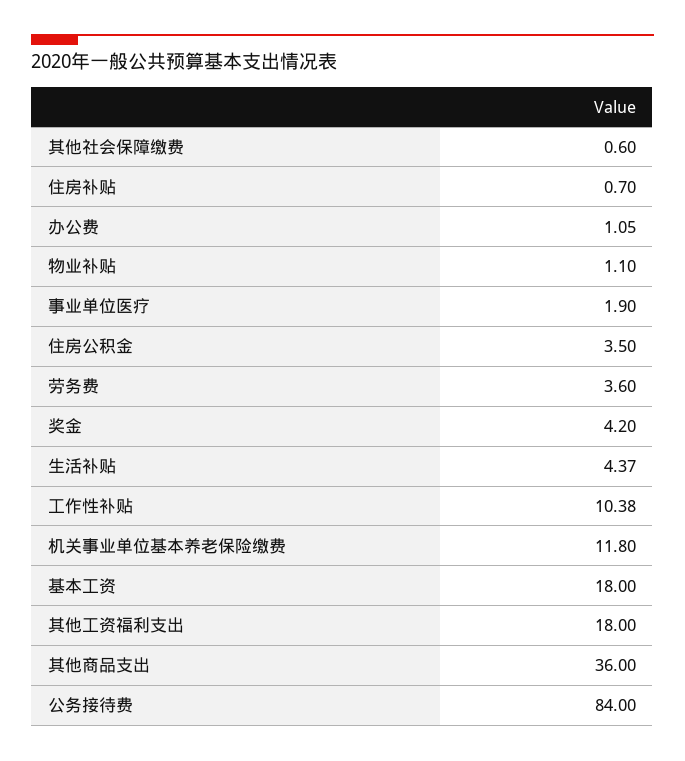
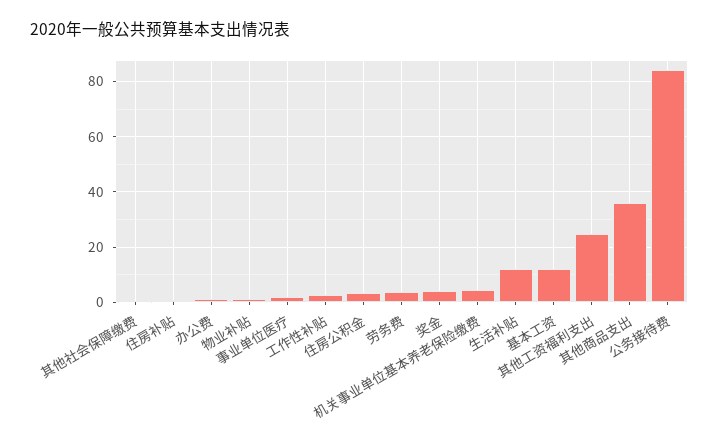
  {
    "其他社会保障缴费": 0.6,
    "住房补贴": 0.7,
    "办公费": 1.05,
    "物业补贴": 1.1,
    "事业单位医疗": 1.9,
    "住房公积金": 3.5,
    "劳务费": 3.6,
    "奖金": 4.2,
-   "生活补贴": 4.37,
+   "生活补贴": 12.5,
-   "工作性补贴": 10.38,
+   "工作性补贴": 2.5,
-   "机关事业单位基本养老保险缴费": 11.8,
+   "机关事业单位基本养老保险缴费": 5,
-   "基本工资": 18,
+   "基本工资": 12.5,
-   "其他工资福利支出": 18,
+   "其他工资福利支出": 25,
    "其他商品支出": 36,
    "公务接待费": 84
  }

